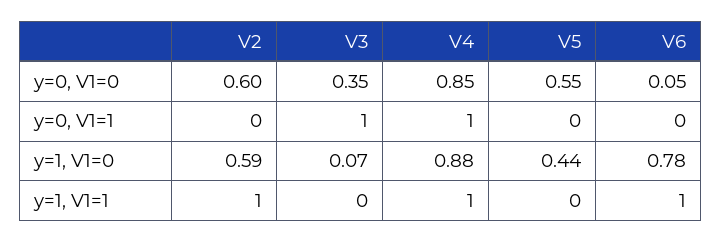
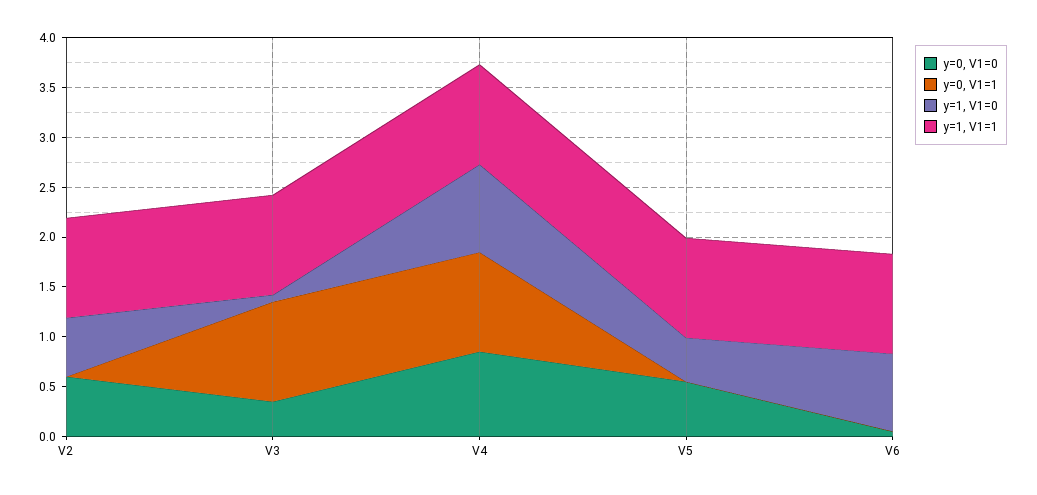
  {
    "y=0, V1=0": {
      "V2": 0.6,
      "V3": 0.35,
      "V4": 0.85,
      "V5": 0.55,
      "V6": 0.05
    },
    "y=0, V1=1": {
      "V2": 0,
      "V3": 1,
      "V4": 1,
      "V5": 0,
      "V6": 0
    },
    "y=1, V1=0": {
      "V2": 0.59,
      "V3": 0.07,
      "V4": 0.88,
      "V5": 0.44,
      "V6": 0.78
    },
    "y=1, V1=1": {
      "V2": 1,
-     "V3": 0,
+     "V3": 1,
      "V4": 1,
-     "V5": 0,
+     "V5": 1,
      "V6": 1
    }
  }

